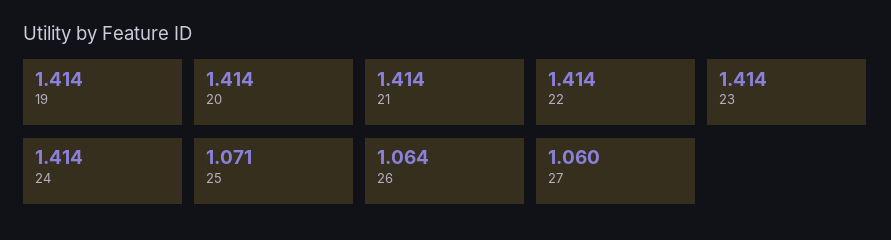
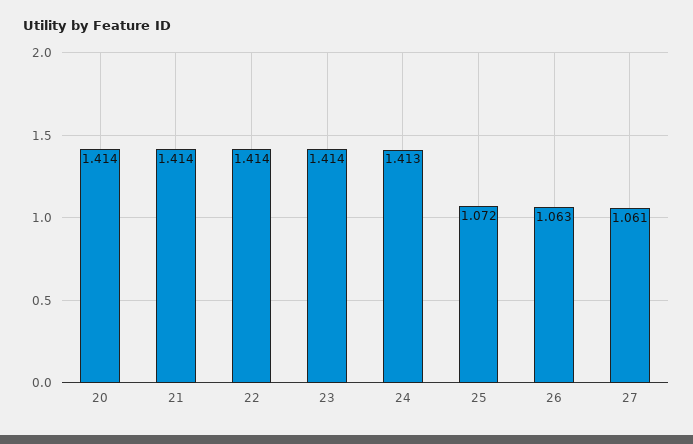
  {
-   "19": 1.414,
    "20": 1.414,
    "21": 1.414,
    "22": 1.414,
    "23": 1.414,
-   "24": 1.414,
+   "24": 1.413,
-   "25": 1.071,
+   "25": 1.072,
-   "26": 1.064,
+   "26": 1.063,
-   "27": 1.06
+   "27": 1.061
  }

